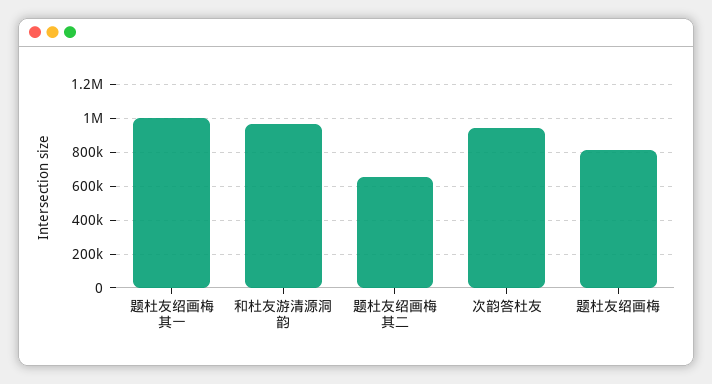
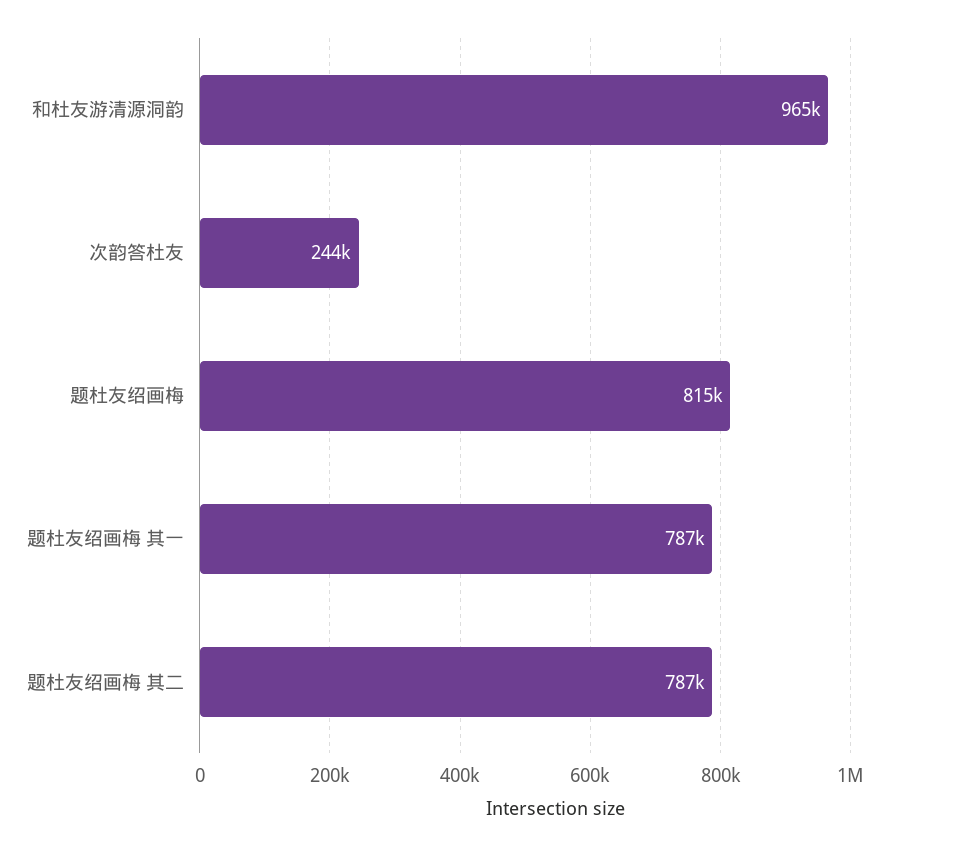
  {
-   "题杜友绍画梅 其一": 1000000,
+   "题杜友绍画梅 其一": 787000,
    "和杜友游清源洞韵": 965000,
-   "题杜友绍画梅 其二": 650000,
+   "题杜友绍画梅 其二": 787000,
-   "次韵答杜友": 950000,
+   "次韵答杜友": 244000,
    "题杜友绍画梅": 815000
  }

